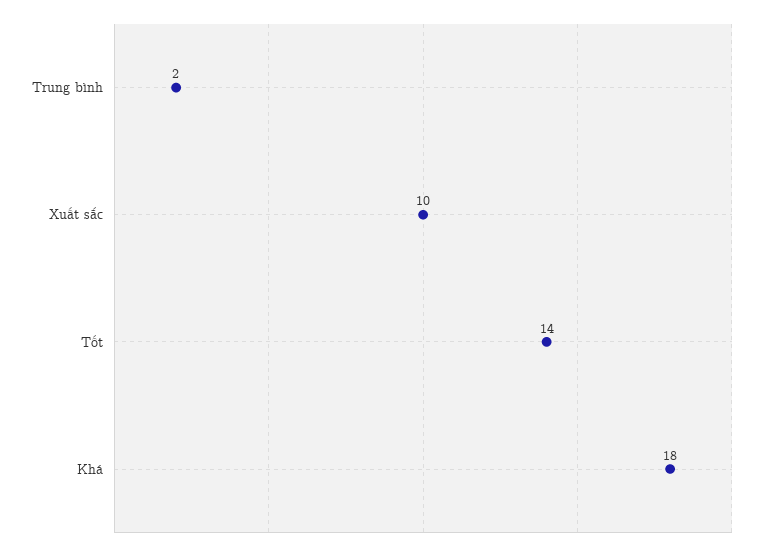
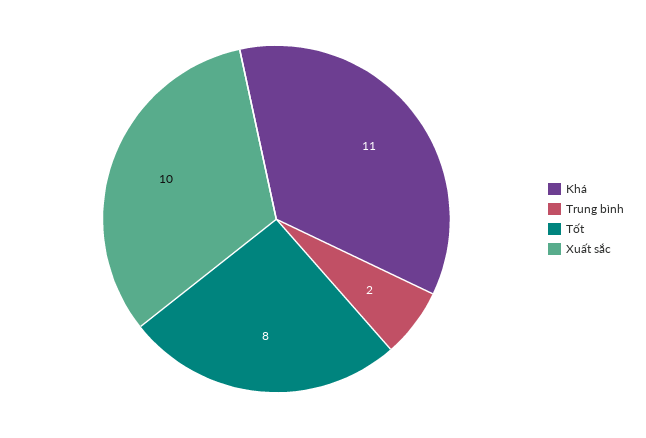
  {
    "Trung bình": 2,
    "Xuất sắc": 10,
-   "Tốt": 14,
+   "Tốt": 8,
-   "Khá": 18
+   "Khá": 11
  }

